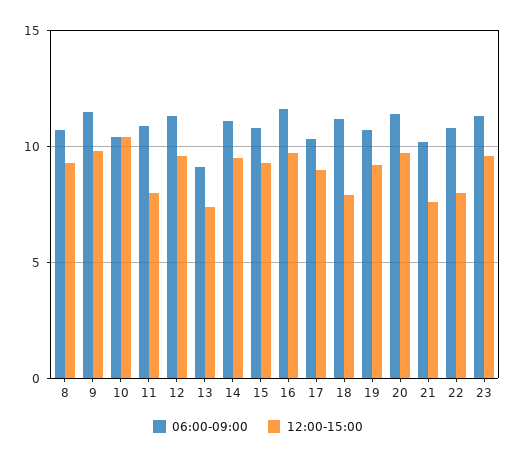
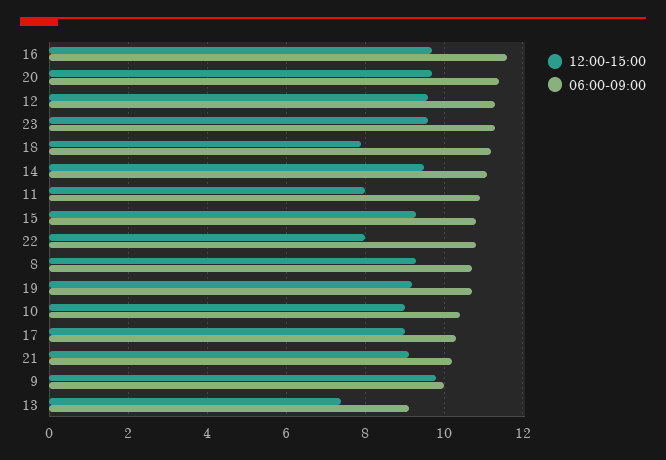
  {
    "06:00-09:00": {
      "8": 10.5,
-     "9": 11.5,
+     "9": 10,
      "10": 10.5,
      "11": 11,
      "12": 11.5,
      "13": 9,
      "14": 11,
      "15": 11,
      "16": 11.5,
      "17": 10.5,
      "18": 11,
      "19": 10.5,
      "20": 11.5,
      "21": 10,
      "22": 11,
      "23": 11.5
    },
    "12:00-15:00": {
      "8": 9.5,
      "9": 10,
-     "10": 10.5,
+     "10": 9,
      "11": 8,
      "12": 9.5,
      "13": 7.5,
      "14": 9.5,
      "15": 9.5,
      "16": 9.5,
      "17": 9,
      "18": 8,
      "19": 9,
      "20": 9.5,
-     "21": 7.5,
+     "21": 9,
      "22": 8,
      "23": 9.5
    }
  }

